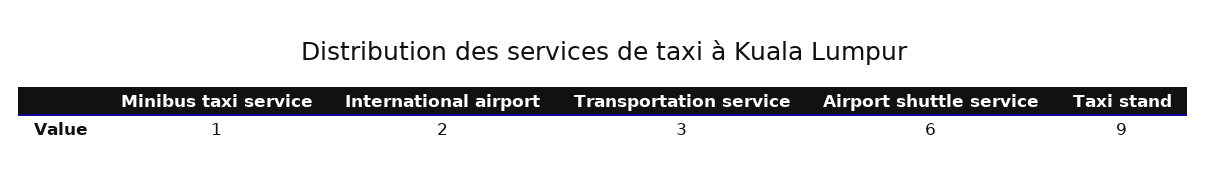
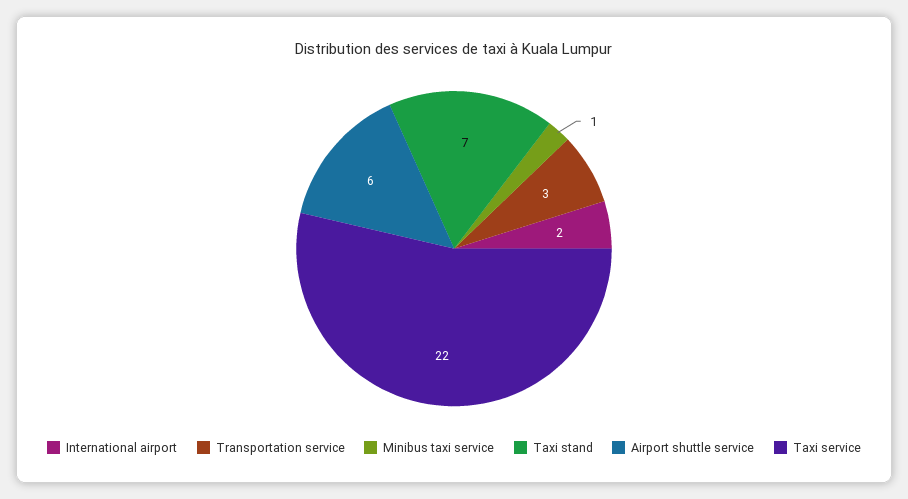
  {
    "Minibus taxi service": 1,
    "International airport": 2,
    "Transportation service": 3,
    "Airport shuttle service": 6,
-   "Taxi stand": 9
+   "Taxi stand": 7,
+   "Taxi service": 22
  }

